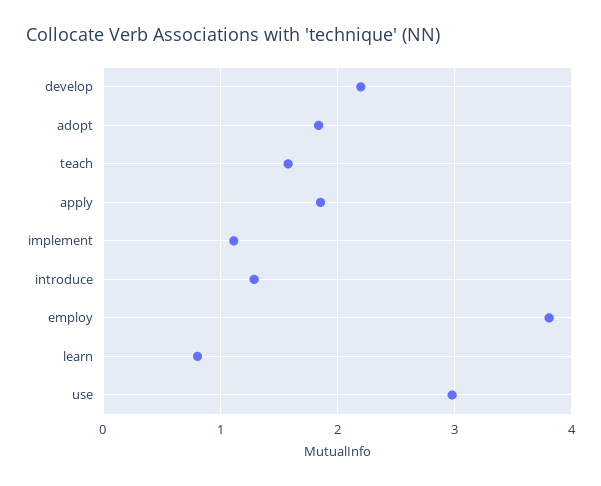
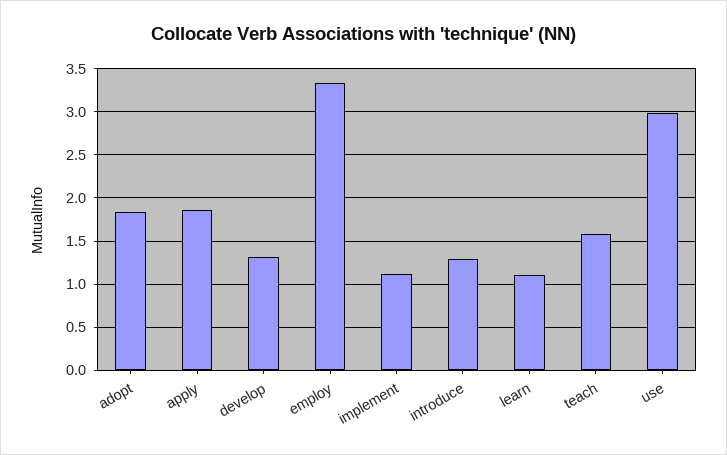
  {
-   "develop": 2.2,
+   "develop": 1.3,
    "adopt": 1.8,
    "teach": 1.6,
    "apply": 1.9,
    "implement": 1.1,
    "introduce": 1.3,
-   "employ": 3.8,
+   "employ": 3.3,
-   "learn": 0.8,
+   "learn": 1.1,
    "use": 3
  }

